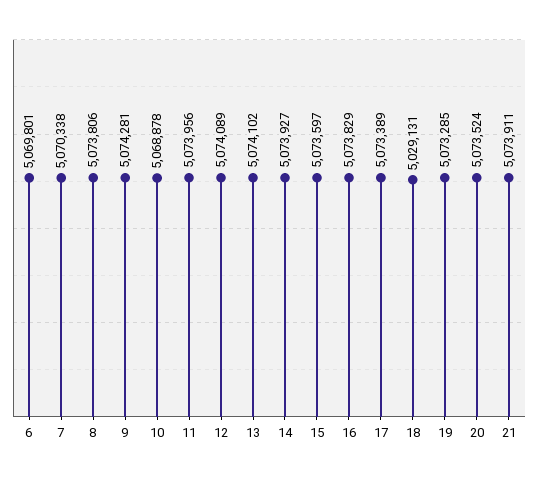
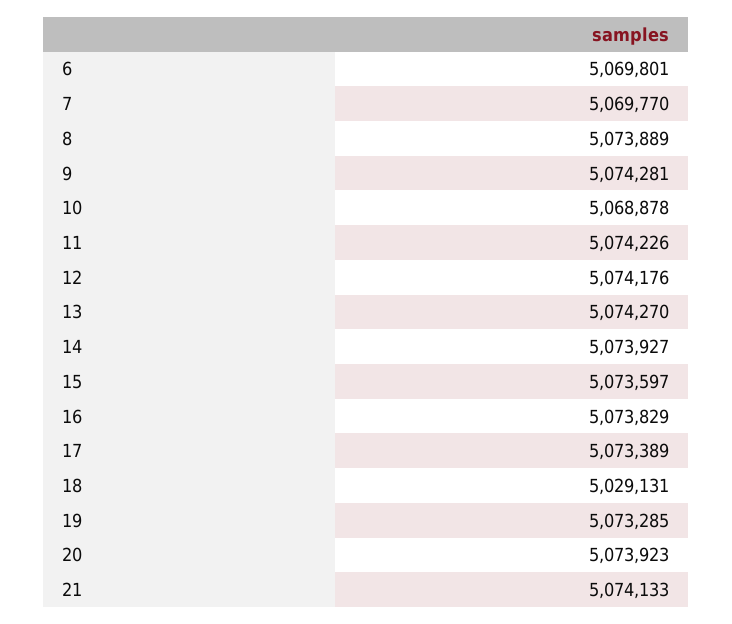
  {
    "6": 5069801,
-   "7": 5070338,
+   "7": 5069770,
-   "8": 5073806,
+   "8": 5073889,
    "9": 5074281,
    "10": 5068878,
-   "11": 5073956,
+   "11": 5074226,
-   "12": 5074089,
+   "12": 5074176,
-   "13": 5074102,
+   "13": 5074270,
    "14": 5073927,
    "15": 5073597,
    "16": 5073829,
    "17": 5073389,
    "18": 5029131,
    "19": 5073285,
-   "20": 5073524,
+   "20": 5073923,
-   "21": 5073911
+   "21": 5074133
  }

